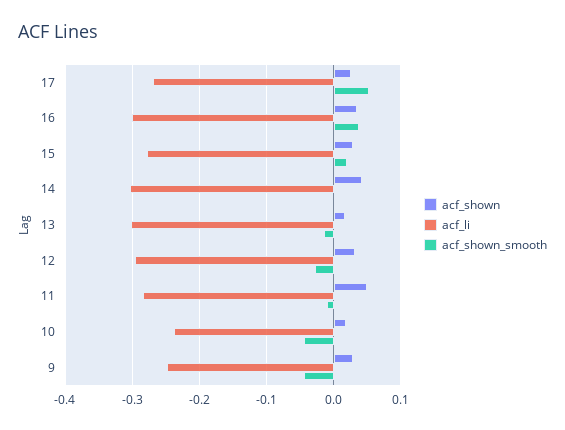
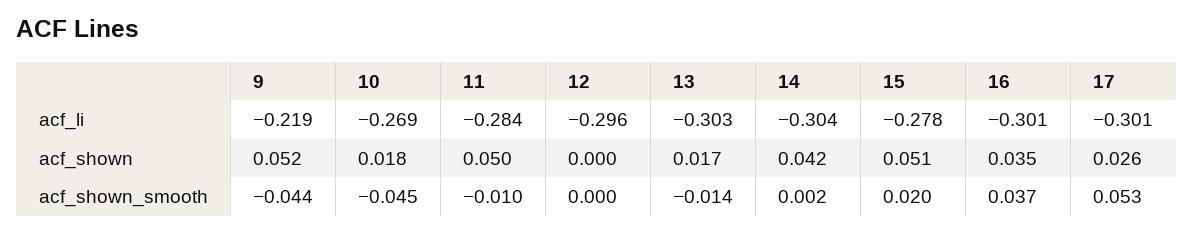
  {
    "acf_shown": {
      "17": 0.026,
      "16": 0.035,
-     "15": 0.03,
+     "15": 0.051,
      "14": 0.042,
      "13": 0.017,
-     "12": 0.03,
+     "12": 0,
      "11": 0.05,
      "10": 0.018,
-     "9": 0.03
+     "9": 0.052
    },
    "acf_li": {
-     "17": -0.27,
+     "17": -0.301,
      "16": -0.301,
      "15": -0.278,
      "14": -0.304,
      "13": -0.303,
      "12": -0.296,
      "11": -0.284,
-     "10": -0.24,
+     "10": -0.269,
-     "9": -0.25
+     "9": -0.219
    },
    "acf_shown_smooth": {
      "17": 0.053,
      "16": 0.037,
      "15": 0.02,
      "14": 0.002,
      "13": -0.014,
-     "12": -0.03,
+     "12": 0,
      "11": -0.01,
      "10": -0.045,
      "9": -0.044
    }
  }

